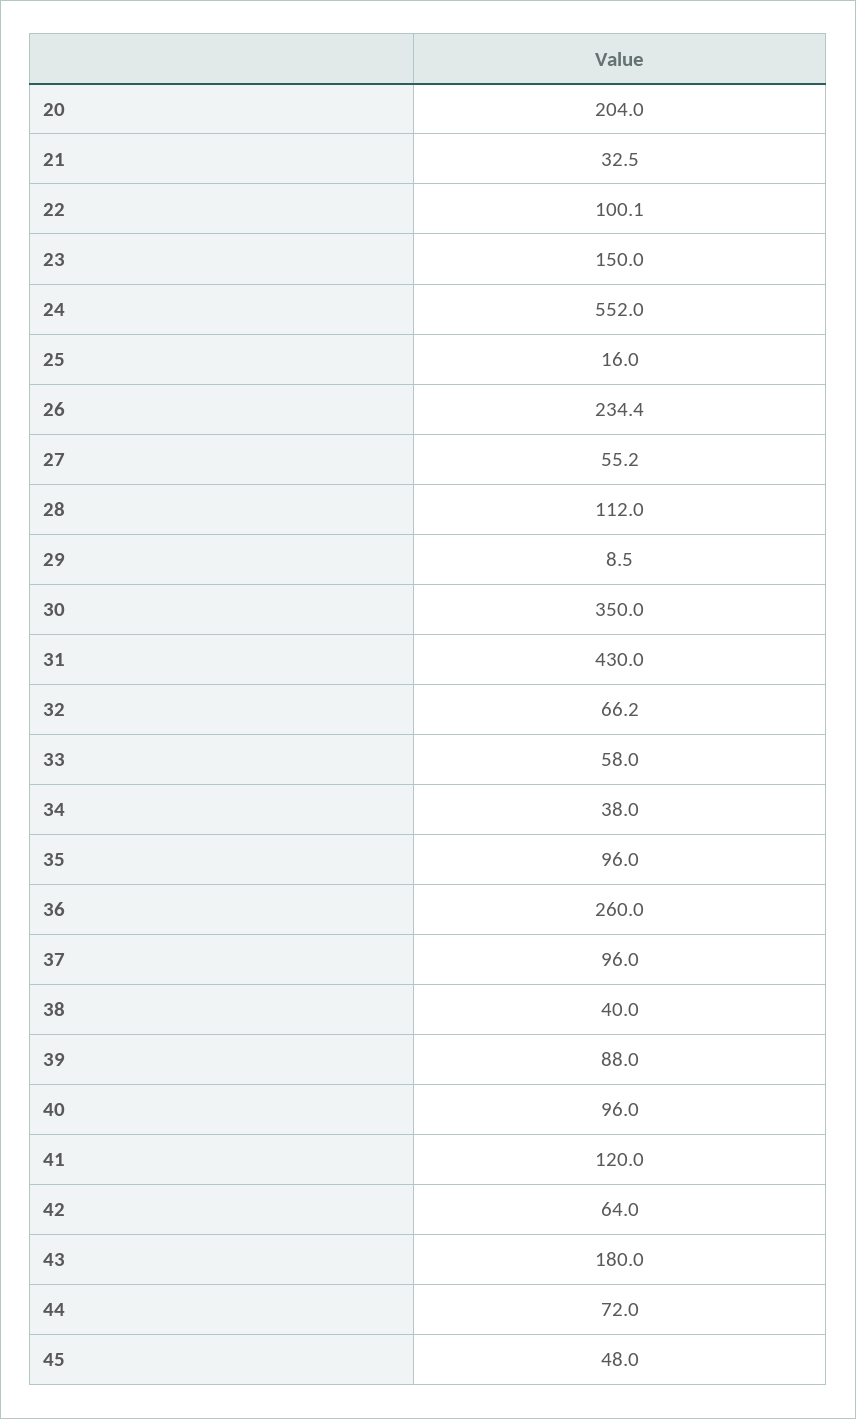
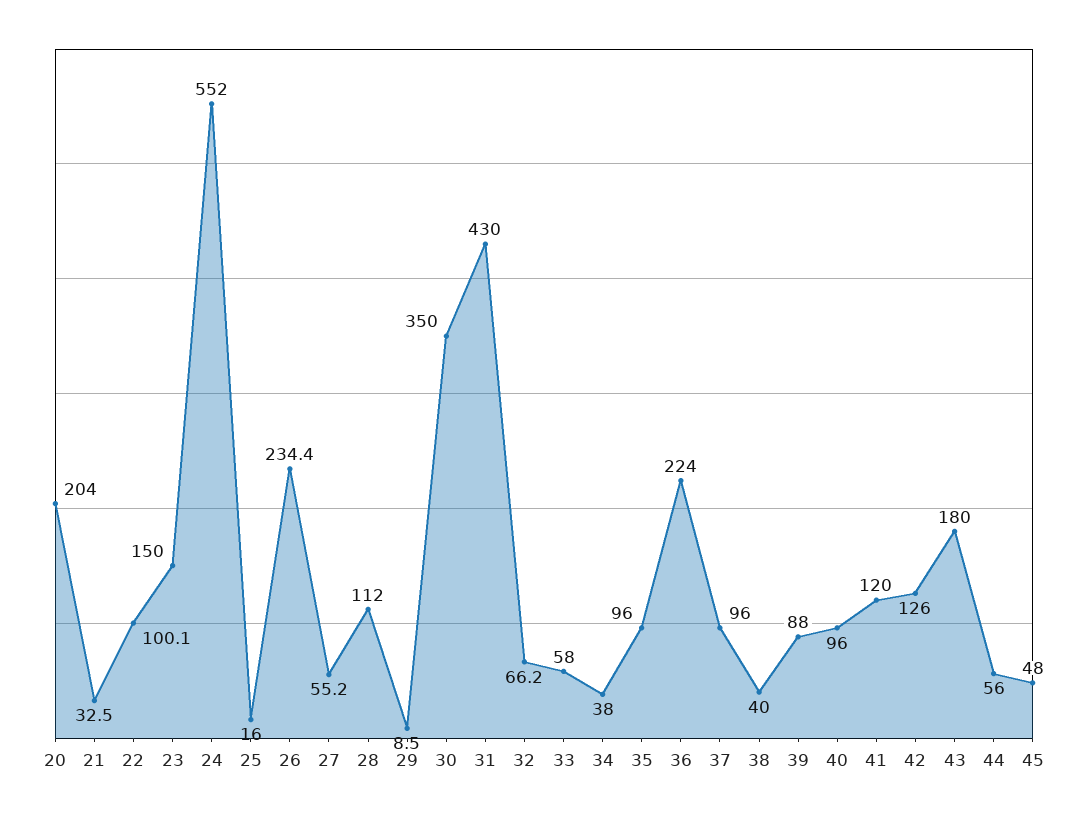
  {
    "20": 204,
    "21": 32.5,
    "22": 100.1,
    "23": 150,
    "24": 552,
    "25": 16,
    "26": 234.4,
    "27": 55.2,
    "28": 112,
    "29": 8.5,
    "30": 350,
    "31": 430,
    "32": 66.2,
    "33": 58,
    "34": 38,
    "35": 96,
-   "36": 260,
+   "36": 224,
    "37": 96,
    "38": 40,
    "39": 88,
    "40": 96,
    "41": 120,
-   "42": 64,
+   "42": 126,
    "43": 180,
-   "44": 72,
+   "44": 56,
    "45": 48
  }

